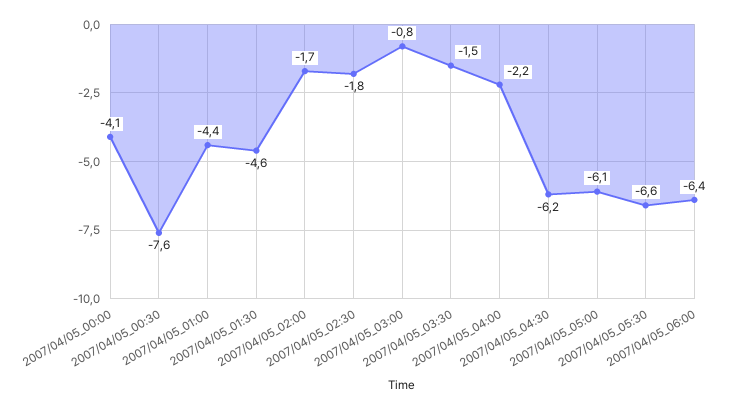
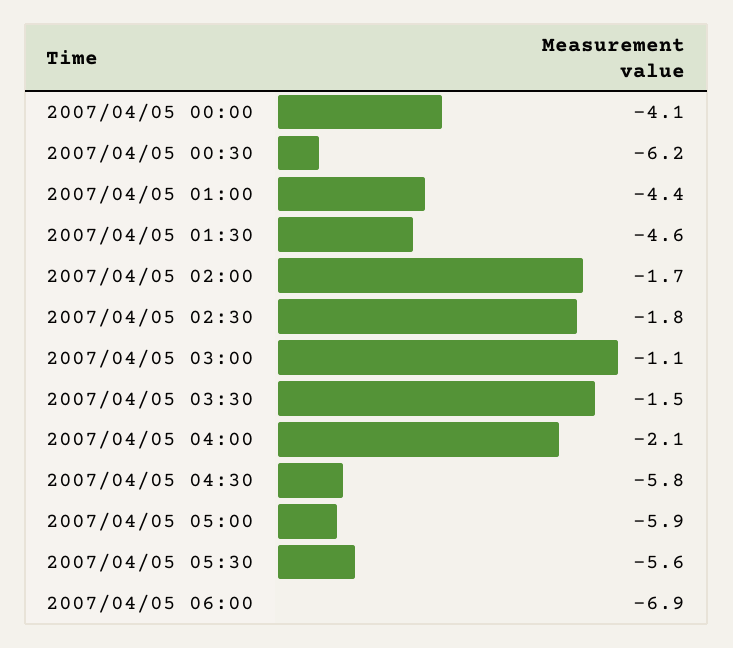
  {
    "2007/04/05_00:00": -4.1,
-   "2007/04/05_00:30": -7.6,
+   "2007/04/05_00:30": -6.2,
    "2007/04/05_01:00": -4.4,
    "2007/04/05_01:30": -4.6,
    "2007/04/05_02:00": -1.7,
    "2007/04/05_02:30": -1.8,
-   "2007/04/05_03:00": -0.8,
+   "2007/04/05_03:00": -1.1,
    "2007/04/05_03:30": -1.5,
-   "2007/04/05_04:00": -2.2,
+   "2007/04/05_04:00": -2.1,
-   "2007/04/05_04:30": -6.2,
+   "2007/04/05_04:30": -5.8,
-   "2007/04/05_05:00": -6.1,
+   "2007/04/05_05:00": -5.9,
-   "2007/04/05_05:30": -6.6,
+   "2007/04/05_05:30": -5.6,
-   "2007/04/05_06:00": -6.4
+   "2007/04/05_06:00": -6.9
  }

